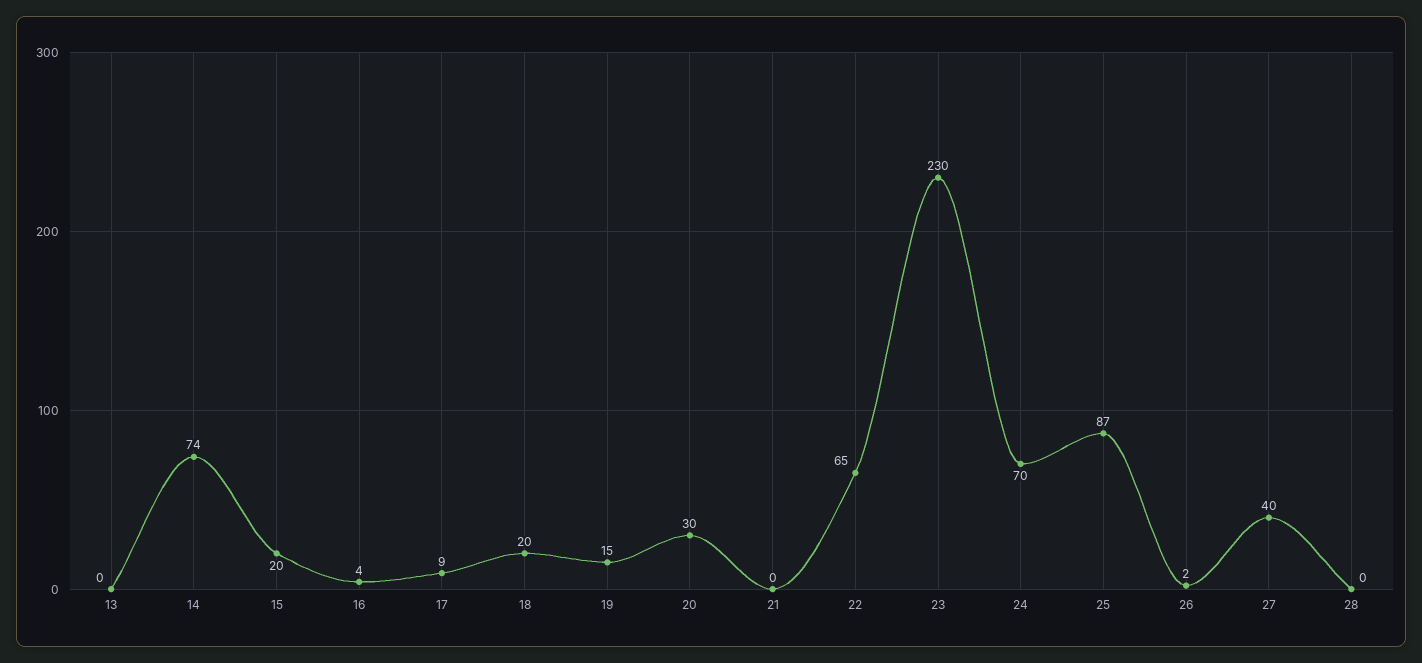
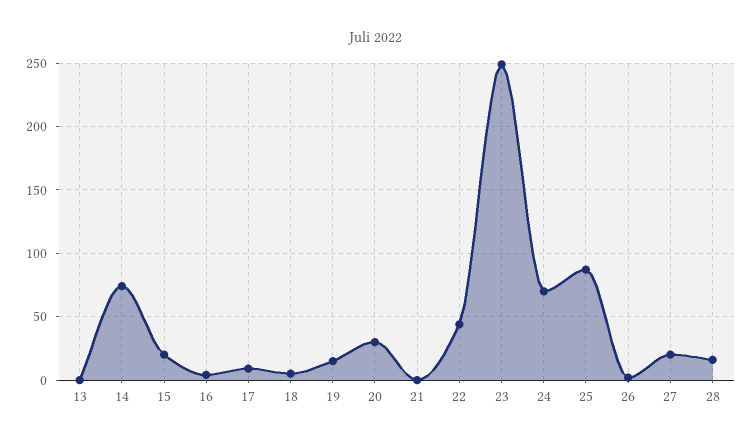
  {
    "13": 0,
    "14": 74,
    "15": 20,
    "16": 4,
    "17": 9,
-   "18": 20,
+   "18": 5,
    "19": 15,
    "20": 30,
    "21": 0,
-   "22": 65,
+   "22": 45,
-   "23": 230,
+   "23": 250,
    "24": 70,
    "25": 87,
    "26": 2,
-   "27": 40,
+   "27": 20,
-   "28": 0
+   "28": 15
  }

